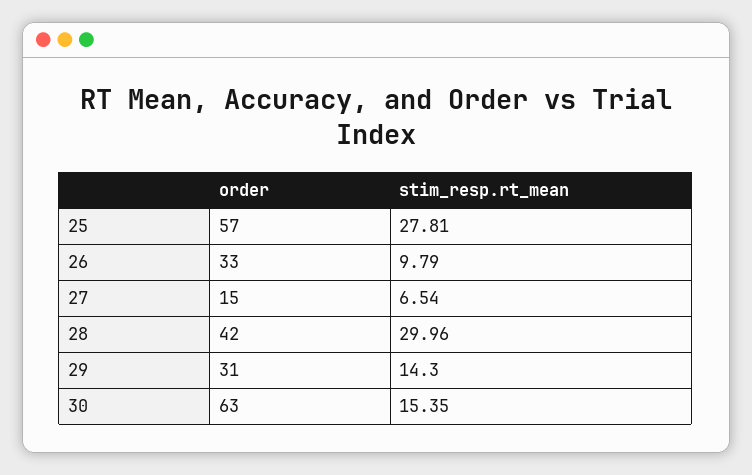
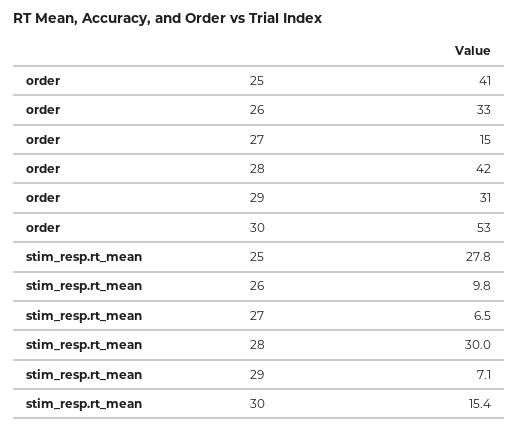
  {
    "order": {
-     "25": 57,
+     "25": 41,
      "26": 33,
      "27": 15,
      "28": 42,
      "29": 31,
-     "30": 63
+     "30": 53
    },
    "stim_resp.rt_mean": {
      "25": 27.81,
      "26": 9.79,
      "27": 6.54,
      "28": 29.96,
-     "29": 14.3,
+     "29": 7.1,
      "30": 15.35
    }
  }

